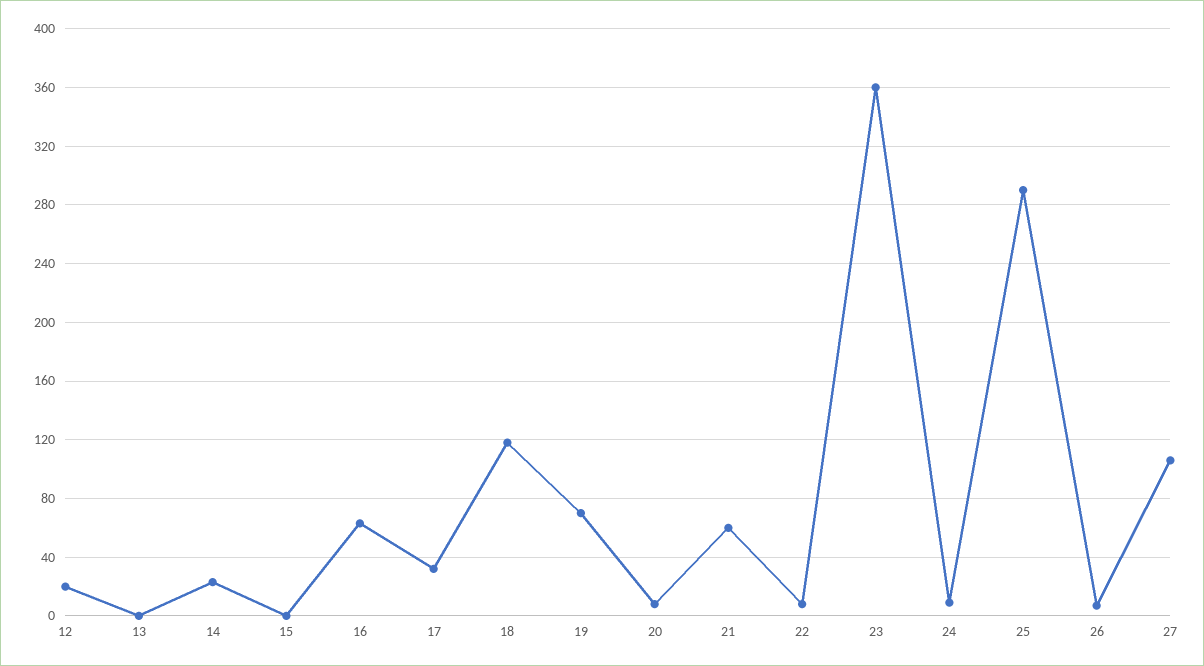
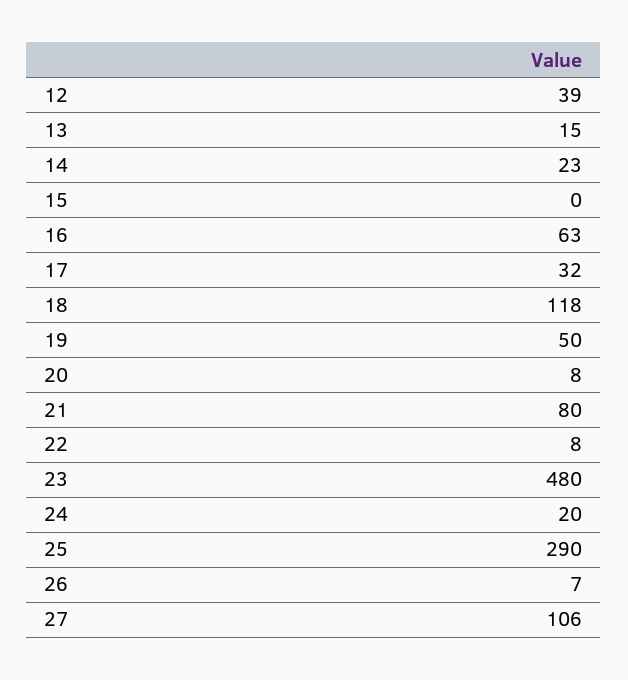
  {
-   "12": 20,
+   "12": 39,
-   "13": 0,
+   "13": 15,
    "14": 23,
    "15": 0,
    "16": 63,
    "17": 32,
    "18": 118,
-   "19": 70,
+   "19": 50,
    "20": 8,
-   "21": 60,
+   "21": 80,
    "22": 8,
-   "23": 360,
+   "23": 480,
-   "24": 10,
+   "24": 20,
    "25": 290,
    "26": 7,
    "27": 106
  }

